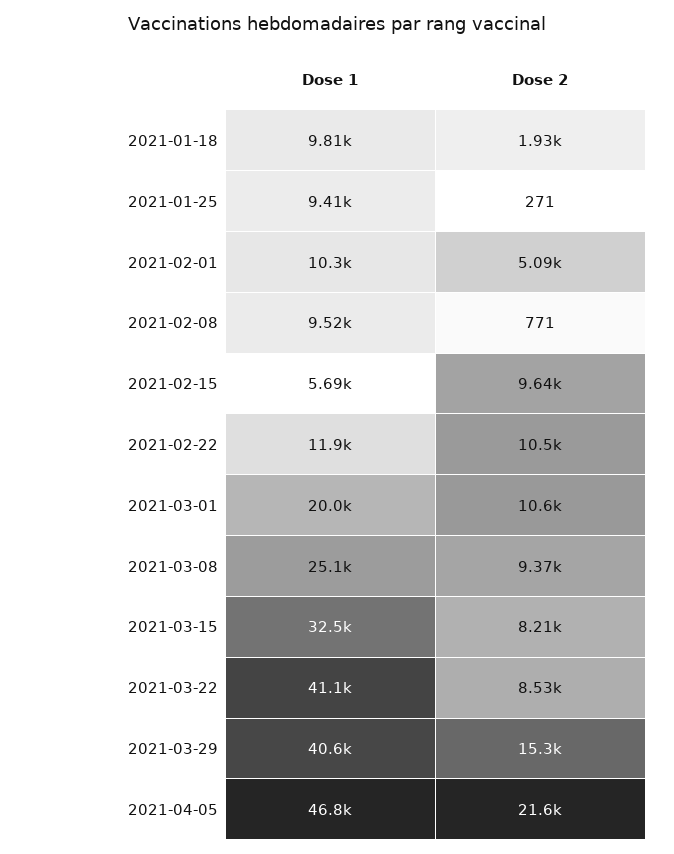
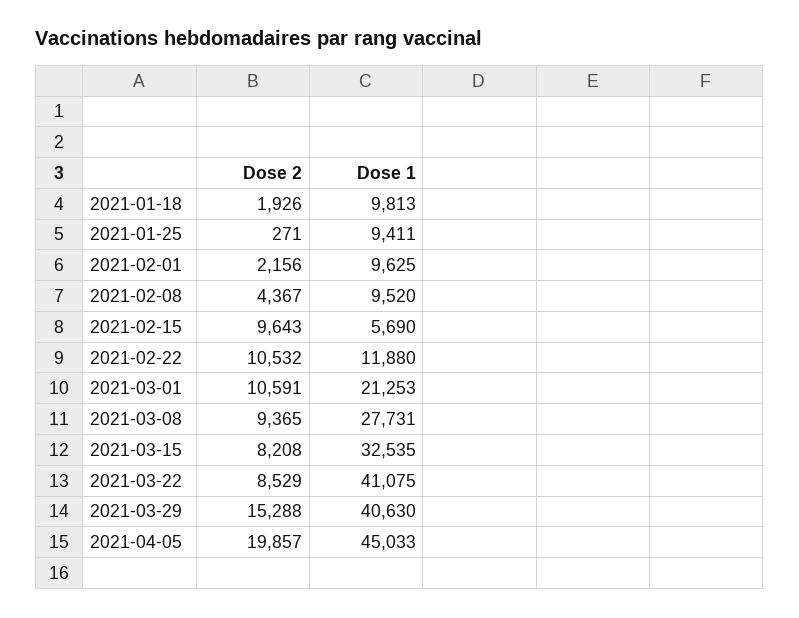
  {
    "Dose 1": {
      "2021-01-18": 9813,
      "2021-01-25": 9411,
-     "2021-02-01": 10300,
+     "2021-02-01": 9625,
      "2021-02-08": 9520,
      "2021-02-15": 5690,
      "2021-02-22": 11880,
-     "2021-03-01": 20000,
+     "2021-03-01": 21253,
-     "2021-03-08": 25100,
+     "2021-03-08": 27731,
      "2021-03-15": 32535,
      "2021-03-22": 41075,
      "2021-03-29": 40630,
-     "2021-04-05": 46800
+     "2021-04-05": 45033
    },
    "Dose 2": {
      "2021-01-18": 1926,
      "2021-01-25": 271,
-     "2021-02-01": 5090,
+     "2021-02-01": 2156,
-     "2021-02-08": 771,
+     "2021-02-08": 4367,
      "2021-02-15": 9643,
      "2021-02-22": 10532,
      "2021-03-01": 10591,
      "2021-03-08": 9365,
      "2021-03-15": 8208,
      "2021-03-22": 8529,
      "2021-03-29": 15288,
-     "2021-04-05": 21600
+     "2021-04-05": 19857
    }
  }

